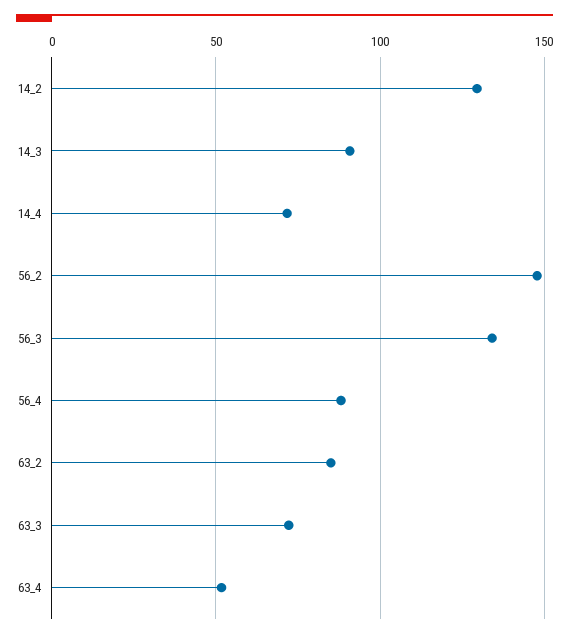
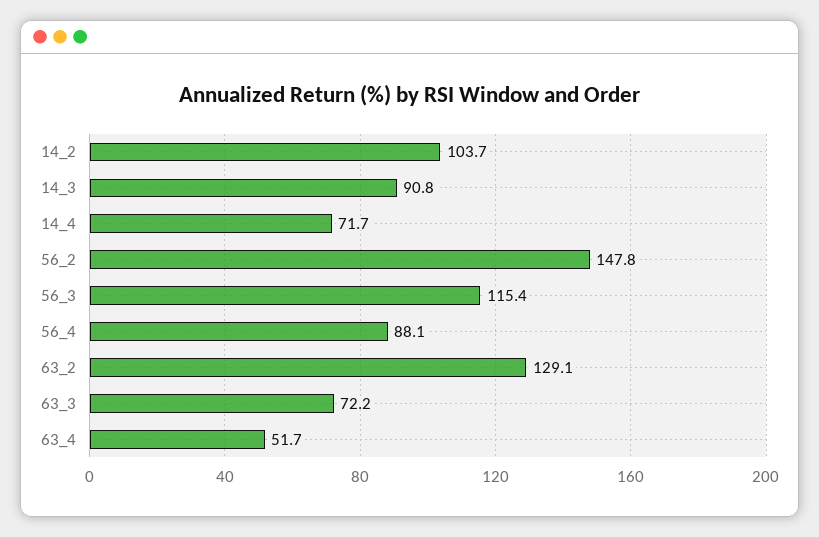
  {
-   "14_2": 130,
+   "14_2": 103.7,
    "14_3": 90.8,
    "14_4": 71.7,
    "56_2": 147.8,
-   "56_3": 135,
+   "56_3": 115.4,
    "56_4": 88.1,
-   "63_2": 85,
+   "63_2": 129.1,
    "63_3": 72.2,
    "63_4": 51.7
  }

